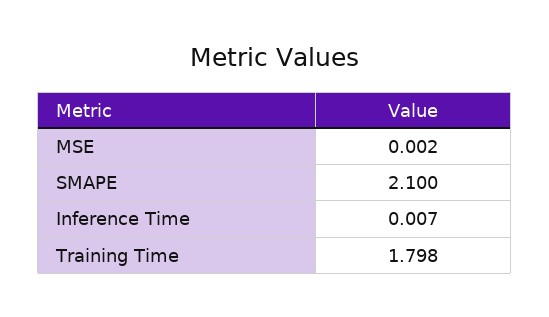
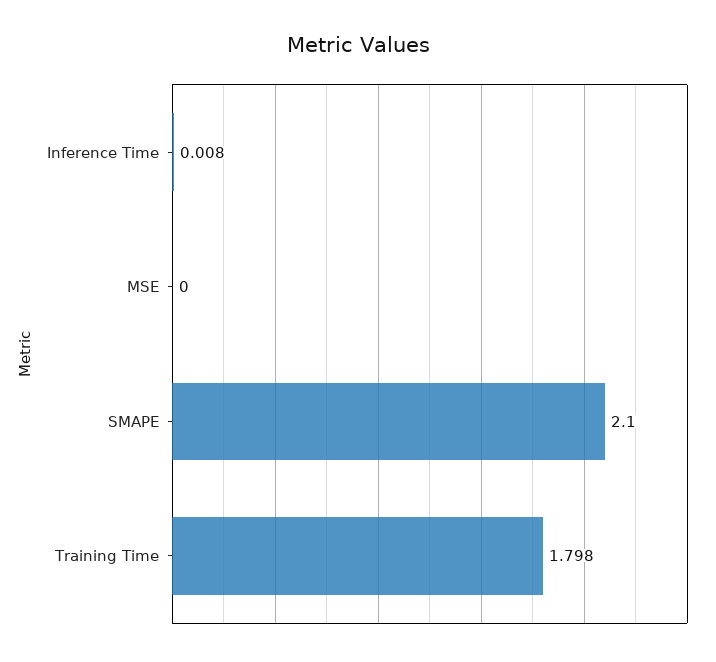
  {
-   "MSE": 0.002,
+   "MSE": 0,
    "SMAPE": 2.1,
-   "Inference Time": 0.007,
+   "Inference Time": 0.008,
    "Training Time": 1.798
  }

